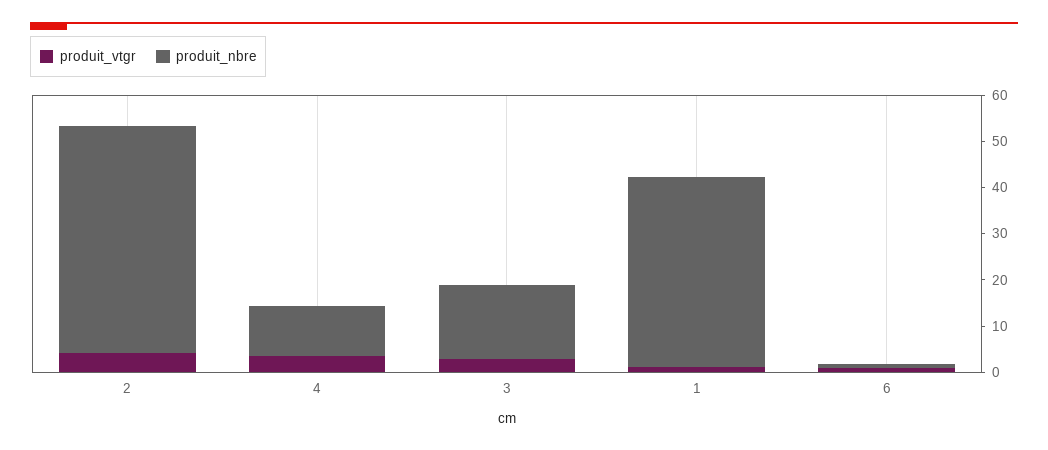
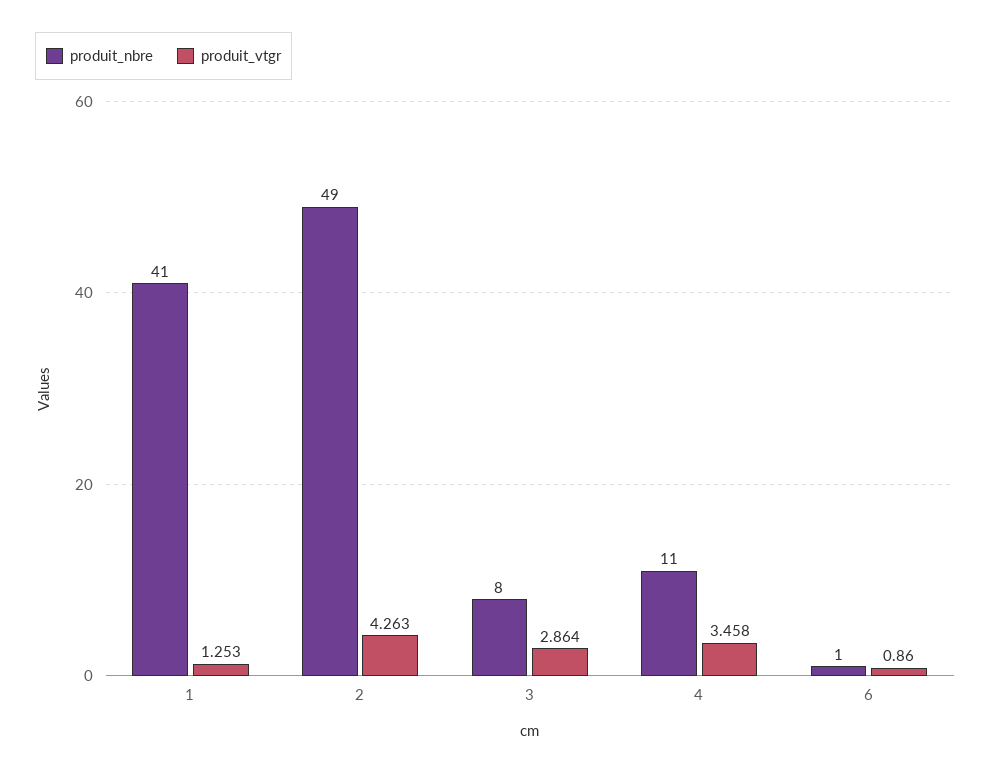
  {
    "produit_vtgr": {
      "2": 4.263,
      "4": 3.458,
      "3": 2.864,
      "1": 1.253,
      "6": 0.86
    },
    "produit_nbre": {
      "2": 49,
      "4": 11,
-     "3": 16,
+     "3": 8,
      "1": 41,
      "6": 1
    }
  }

